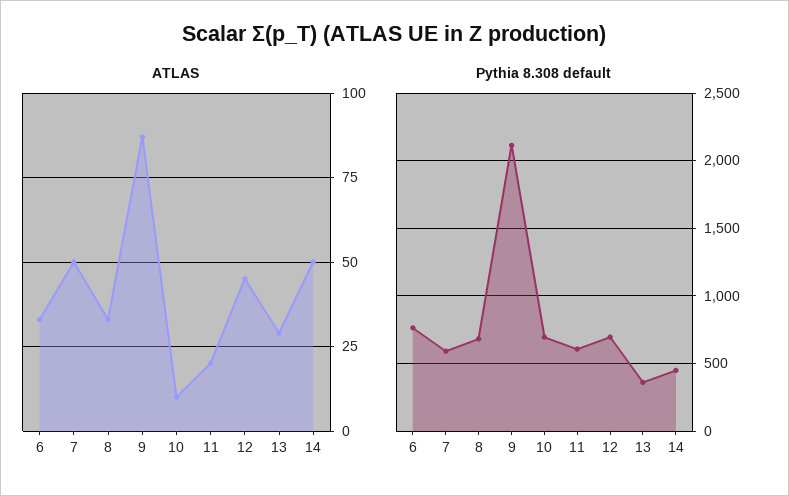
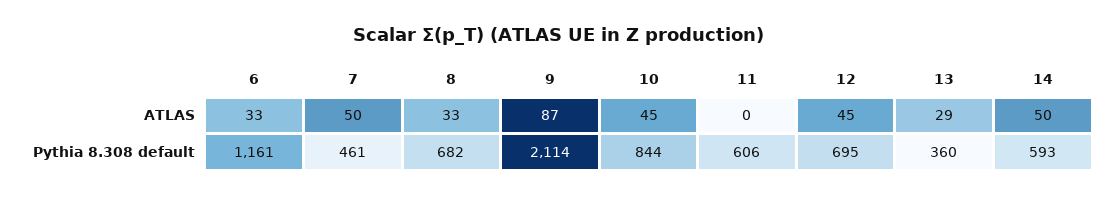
  {
    "ATLAS": {
      "6": 33,
      "7": 50,
      "8": 33,
      "9": 87,
-     "10": 10,
+     "10": 45,
-     "11": 20,
+     "11": 0,
      "12": 45,
      "13": 29,
      "14": 50
    },
    "Pythia 8.308 default": {
-     "6": 750,
+     "6": 1161,
-     "7": 600,
+     "7": 461,
      "8": 682,
      "9": 2114,
-     "10": 700,
+     "10": 844,
      "11": 606,
      "12": 695,
      "13": 360,
-     "14": 450
+     "14": 593
    }
  }

